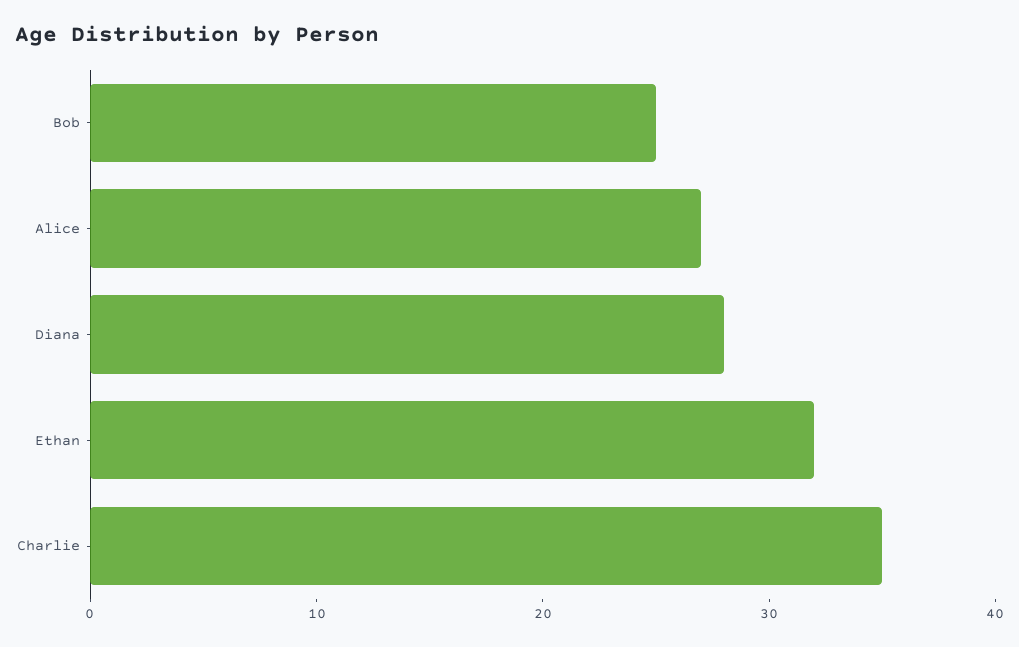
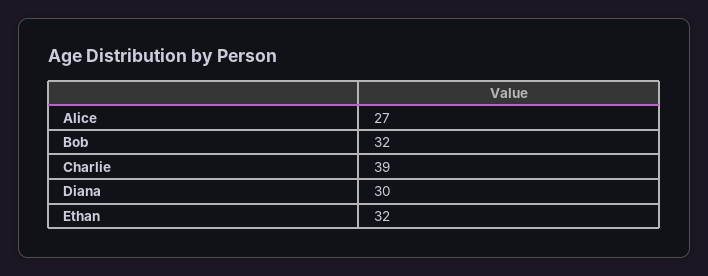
  {
-   "Bob": 25,
+   "Bob": 32,
    "Alice": 27,
-   "Diana": 28,
+   "Diana": 30,
    "Ethan": 32,
-   "Charlie": 35
+   "Charlie": 39
  }

